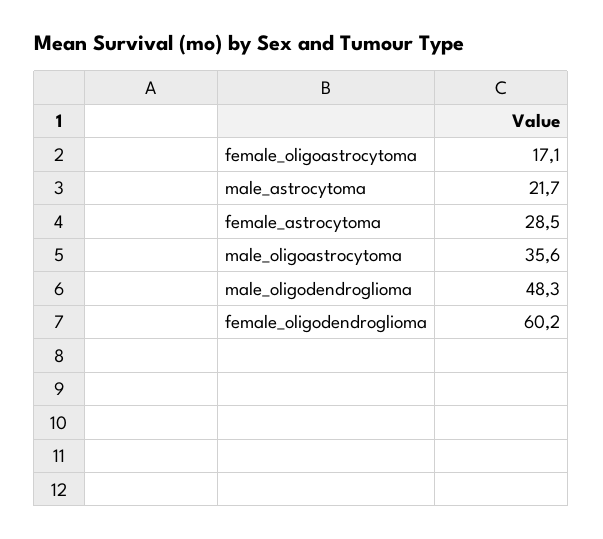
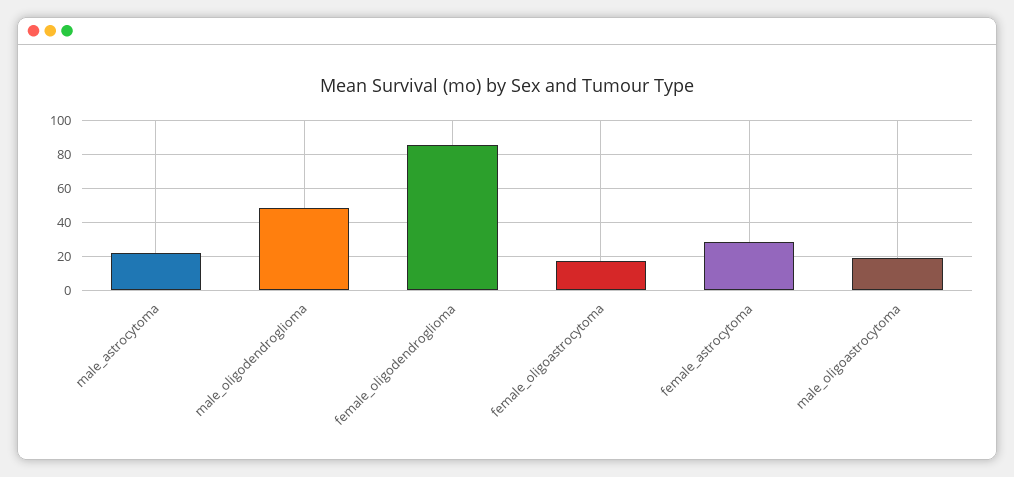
  {
    "female_oligoastrocytoma": 17.1,
    "male_astrocytoma": 21.7,
    "female_astrocytoma": 28.5,
-   "male_oligoastrocytoma": 35.6,
+   "male_oligoastrocytoma": 20,
    "male_oligodendroglioma": 48.3,
-   "female_oligodendroglioma": 60.2
+   "female_oligodendroglioma": 85
  }

